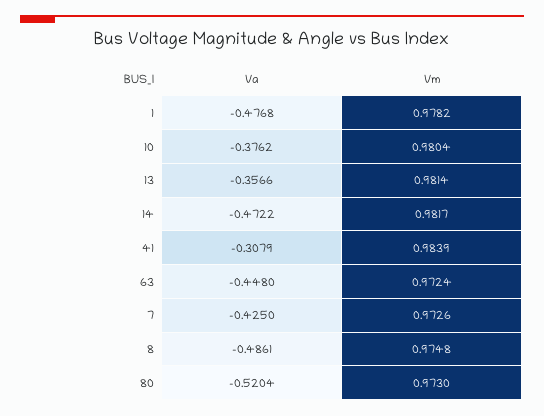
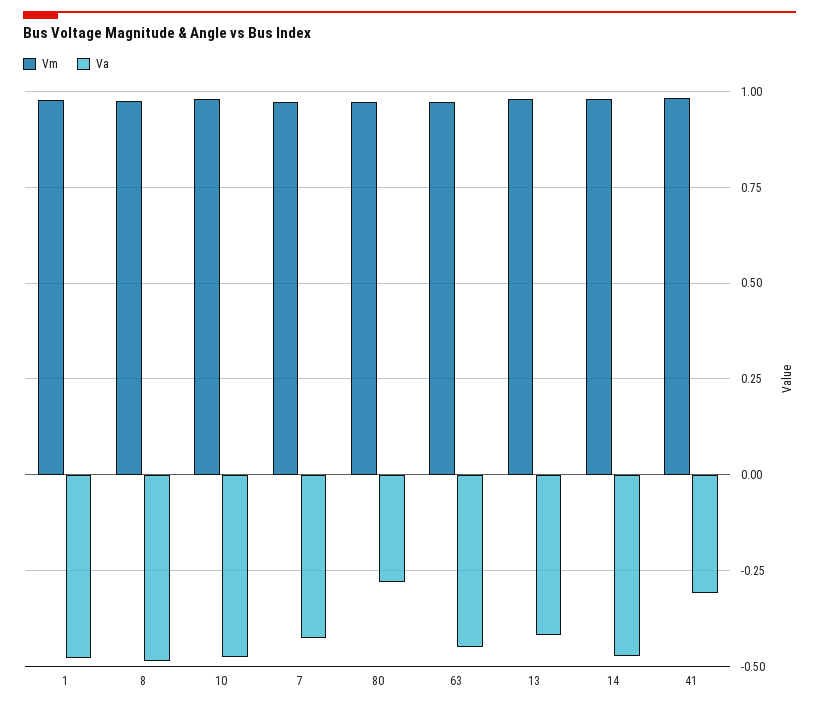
  {
    "Va": {
      "1": -0.4768,
-     "10": -0.3762,
+     "10": -0.475,
-     "13": -0.3566,
+     "13": -0.425,
      "14": -0.4722,
      "41": -0.3079,
      "63": -0.448,
      "7": -0.425,
      "8": -0.4861,
-     "80": -0.5204
+     "80": -0.275
    },
    "Vm": {
      "1": 0.9782,
      "10": 0.9804,
      "13": 0.9814,
      "14": 0.9817,
      "41": 0.9839,
      "63": 0.9724,
      "7": 0.9726,
      "8": 0.9748,
      "80": 0.973
    }
  }

